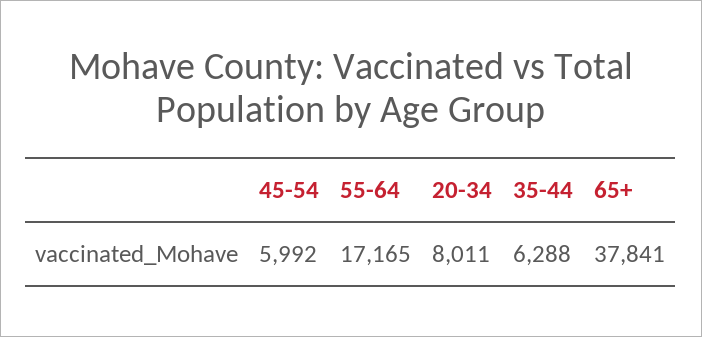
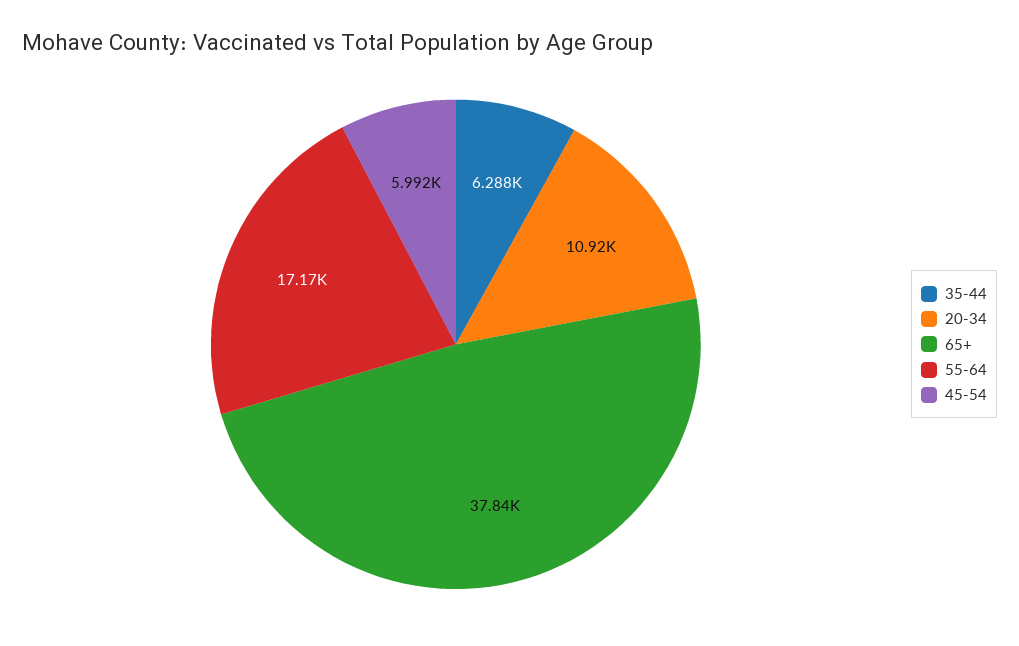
  {
    "45-54": 5992,
    "55-64": 17165,
-   "20-34": 8011,
+   "20-34": 10920,
    "35-44": 6288,
    "65+": 37841
  }

